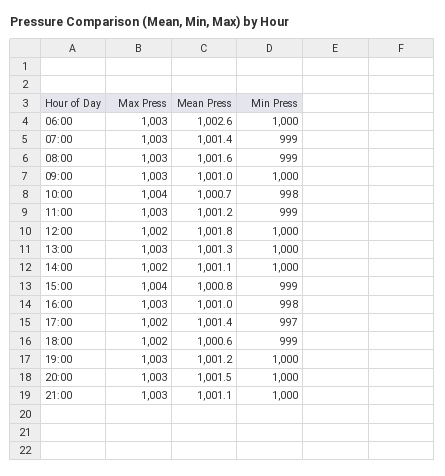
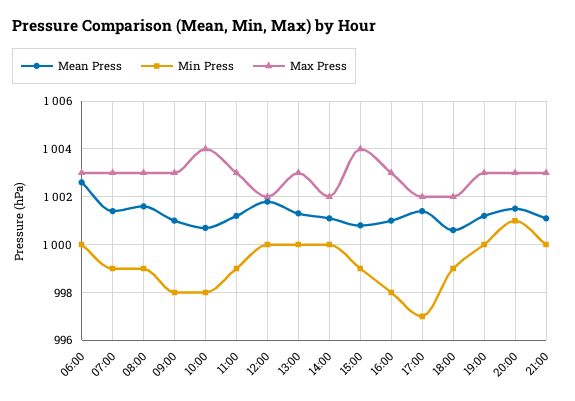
  {
    "Max Press": {
      "06:00": 1003,
      "07:00": 1003,
      "08:00": 1003,
      "09:00": 1003,
      "10:00": 1004,
      "11:00": 1003,
      "12:00": 1002,
      "13:00": 1003,
      "14:00": 1002,
      "15:00": 1004,
      "16:00": 1003,
      "17:00": 1002,
      "18:00": 1002,
      "19:00": 1003,
      "20:00": 1003,
      "21:00": 1003
    },
    "Mean Press": {
      "06:00": 1002.6,
      "07:00": 1001.4,
      "08:00": 1001.6,
      "09:00": 1001,
      "10:00": 1000.7,
      "11:00": 1001.2,
      "12:00": 1001.8,
      "13:00": 1001.3,
      "14:00": 1001.1,
      "15:00": 1000.8,
      "16:00": 1001,
      "17:00": 1001.4,
      "18:00": 1000.6,
      "19:00": 1001.2,
      "20:00": 1001.5,
      "21:00": 1001.1
    },
    "Min Press": {
      "06:00": 1000,
      "07:00": 999,
      "08:00": 999,
-     "09:00": 1000,
+     "09:00": 998,
      "10:00": 998,
      "11:00": 999,
      "12:00": 1000,
      "13:00": 1000,
      "14:00": 1000,
      "15:00": 999,
      "16:00": 998,
      "17:00": 997,
      "18:00": 999,
      "19:00": 1000,
-     "20:00": 1000,
+     "20:00": 1001,
      "21:00": 1000
    }
  }

